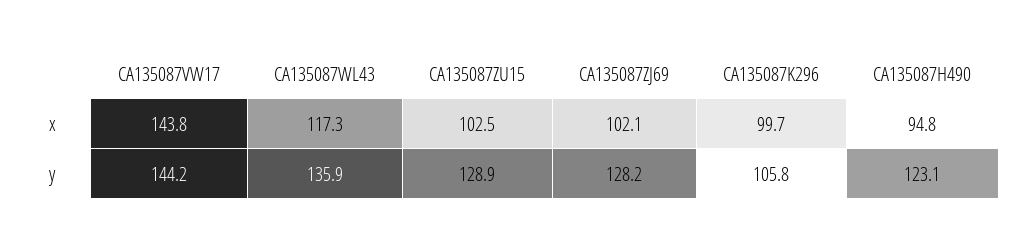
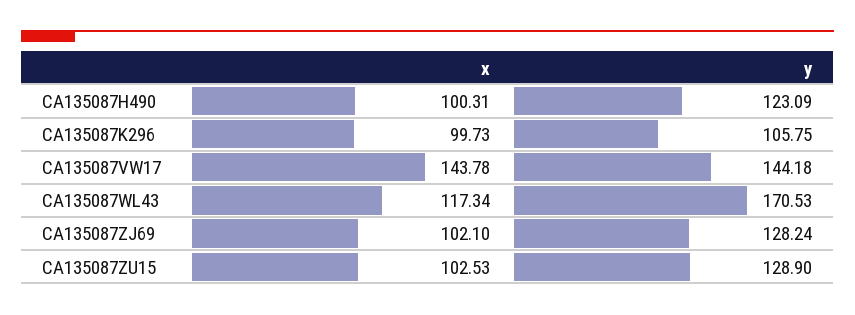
  {
    "CA135087VW17": {
      "x": 143.78,
      "y": 144.18
    },
    "CA135087WL43": {
      "x": 117.34,
-     "y": 135.9
+     "y": 170.53
    },
    "CA135087ZU15": {
      "x": 102.53,
      "y": 128.9
    },
    "CA135087ZJ69": {
      "x": 102.1,
      "y": 128.24
    },
    "CA135087K296": {
      "x": 99.73,
      "y": 105.75
    },
    "CA135087H490": {
-     "x": 94.8,
+     "x": 100.31,
      "y": 123.09
    }
  }

